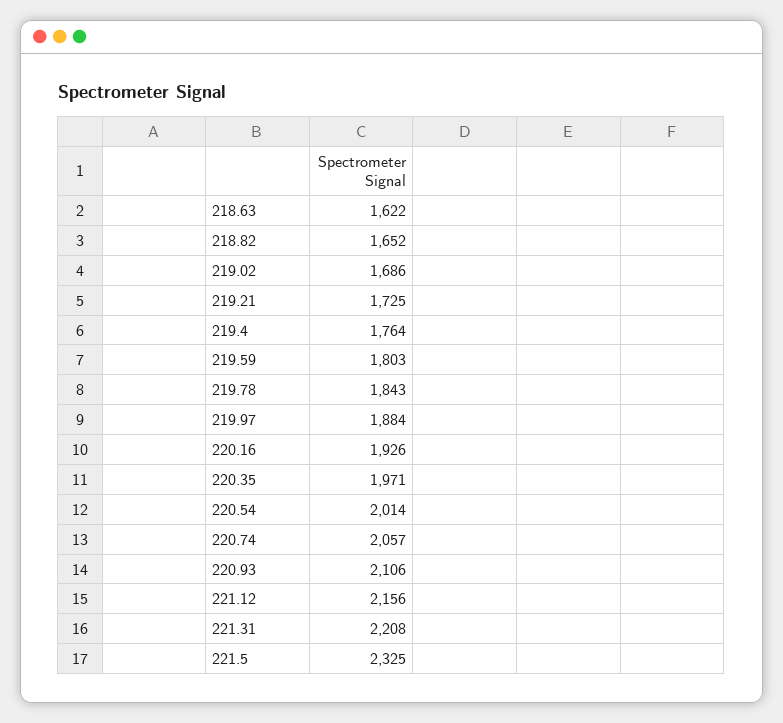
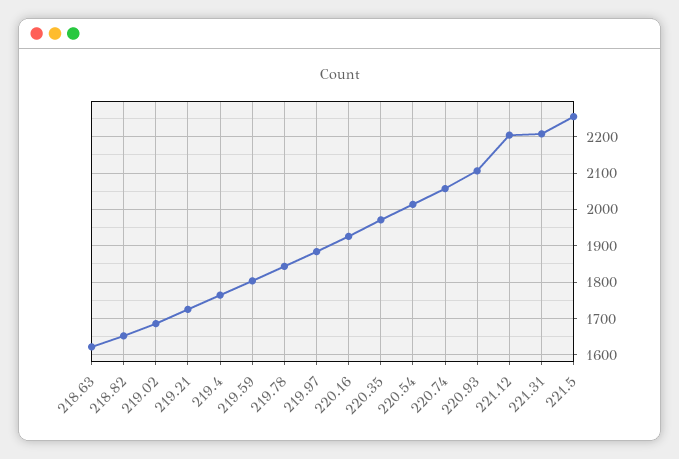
  {
    "218.63": 1622,
    "218.82": 1652,
    "219.02": 1686,
    "219.21": 1725,
    "219.4": 1764,
    "219.59": 1803,
    "219.78": 1843,
    "219.97": 1884,
    "220.16": 1926,
    "220.35": 1971,
    "220.54": 2014,
    "220.74": 2057,
    "220.93": 2106,
-   "221.12": 2156,
+   "221.12": 2200,
    "221.31": 2208,
-   "221.5": 2325
+   "221.5": 2260
  }

